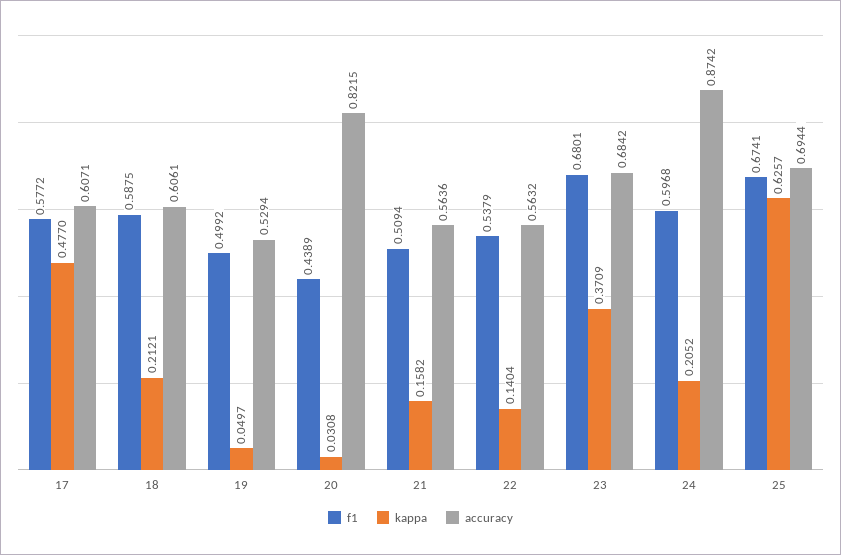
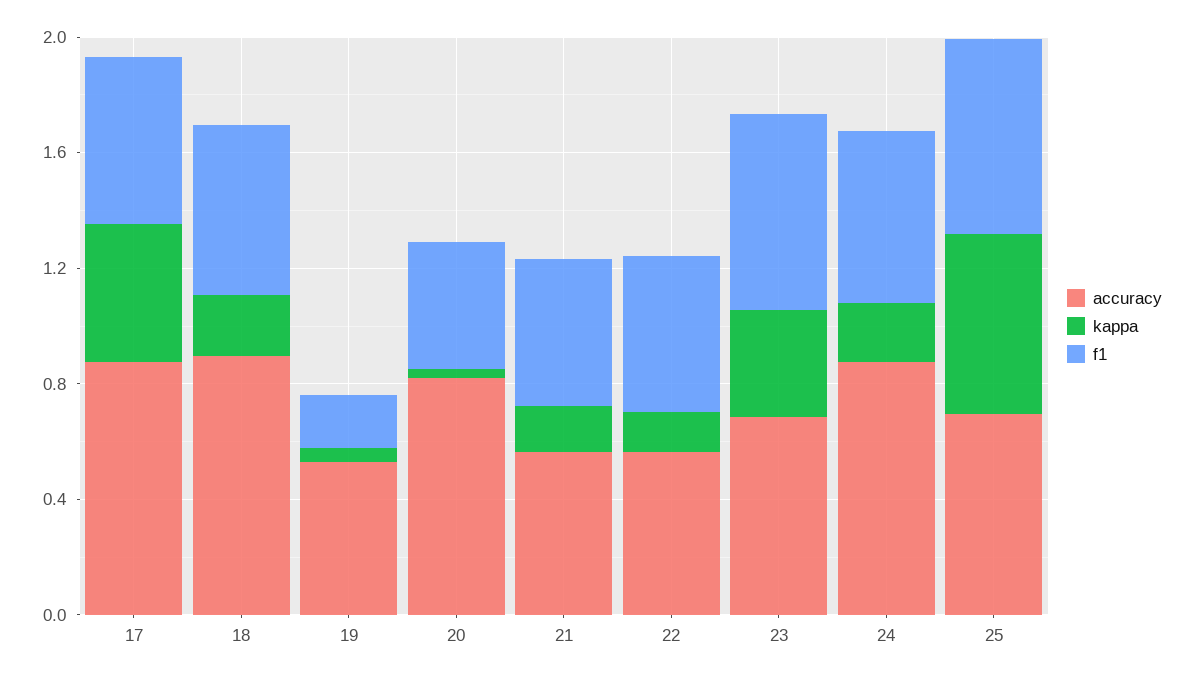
  {
    "f1": {
      "17": 0.5772,
      "18": 0.5875,
-     "19": 0.4992,
+     "19": 0.2,
      "20": 0.4389,
      "21": 0.5094,
      "22": 0.5379,
      "23": 0.6801,
      "24": 0.5968,
      "25": 0.6741
    },
    "kappa": {
      "17": 0.477,
      "18": 0.2121,
      "19": 0.0497,
      "20": 0.0308,
      "21": 0.1582,
      "22": 0.1404,
      "23": 0.3709,
      "24": 0.2052,
      "25": 0.6257
    },
    "accuracy": {
-     "17": 0.6071,
+     "17": 0.9,
-     "18": 0.6061,
+     "18": 0.9,
      "19": 0.5294,
      "20": 0.8215,
      "21": 0.5636,
      "22": 0.5632,
      "23": 0.6842,
      "24": 0.8742,
      "25": 0.6944
    }
  }

